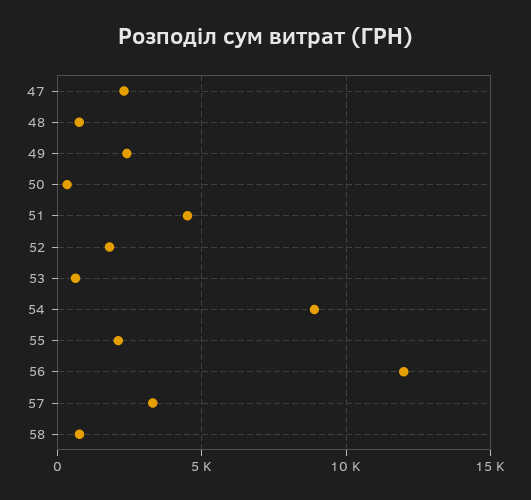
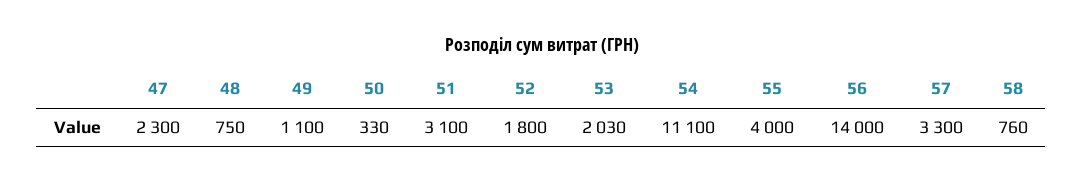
  {
    "47": 2300,
    "48": 750,
-   "49": 2500,
+   "49": 1100,
    "50": 330,
-   "51": 4500,
+   "51": 3100,
    "52": 1800,
-   "53": 500,
+   "53": 2030,
-   "54": 9000,
+   "54": 11100,
-   "55": 2000,
+   "55": 4000,
-   "56": 12000,
+   "56": 14000,
    "57": 3300,
    "58": 760
  }

